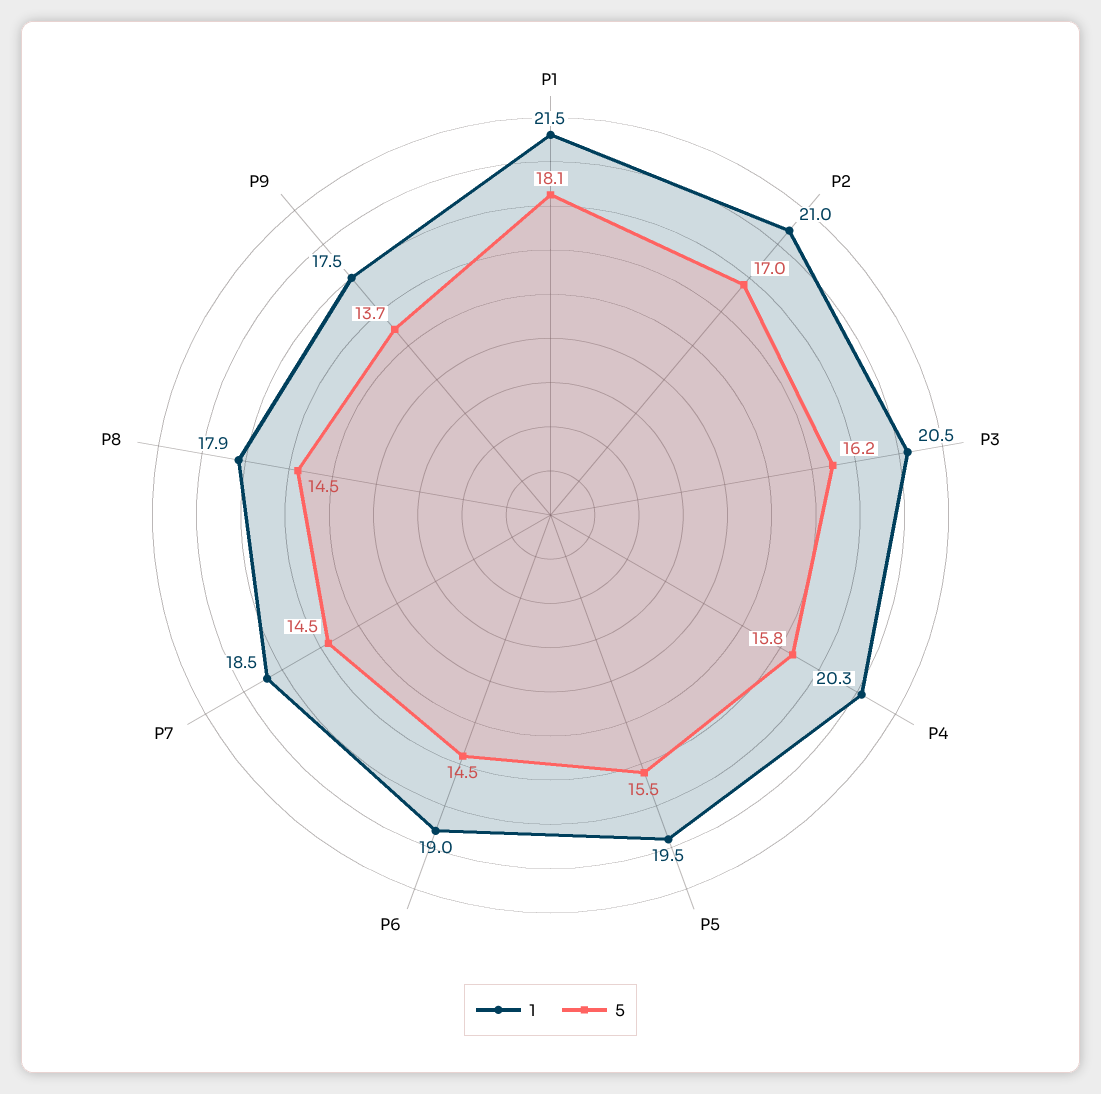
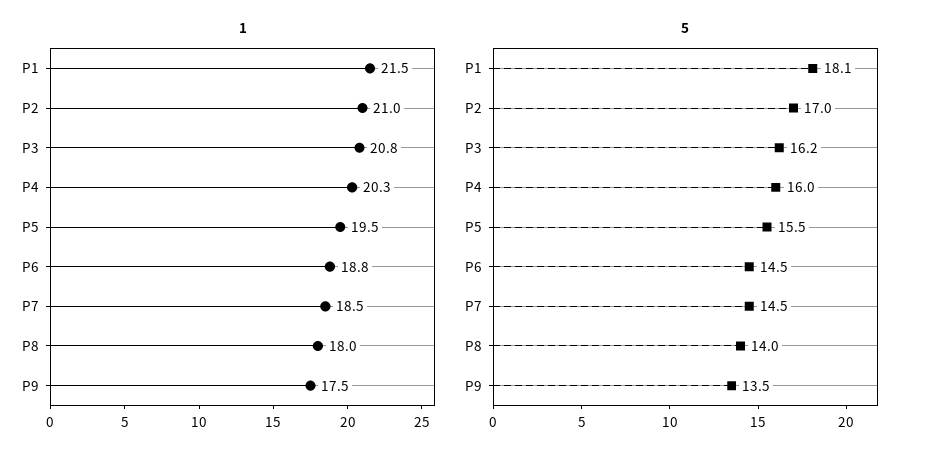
  {
    "1": {
      "P1": 21.5,
      "P2": 21,
-     "P3": 20.5,
+     "P3": 20.8,
      "P4": 20.3,
      "P5": 19.5,
-     "P6": 19,
+     "P6": 18.8,
      "P7": 18.5,
-     "P8": 17.9,
+     "P8": 18,
      "P9": 17.5
    },
    "5": {
      "P1": 18.1,
      "P2": 17,
      "P3": 16.2,
-     "P4": 15.8,
+     "P4": 16,
      "P5": 15.5,
      "P6": 14.5,
      "P7": 14.5,
-     "P8": 14.5,
+     "P8": 14,
-     "P9": 13.7
+     "P9": 13.5
    }
  }

